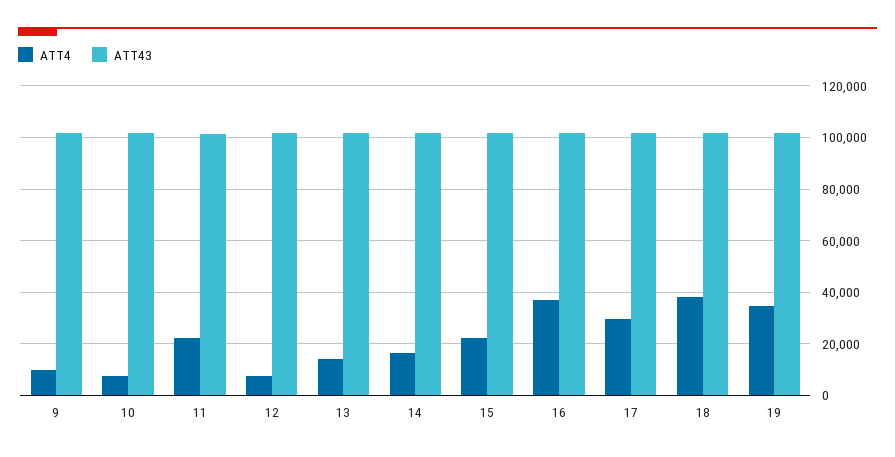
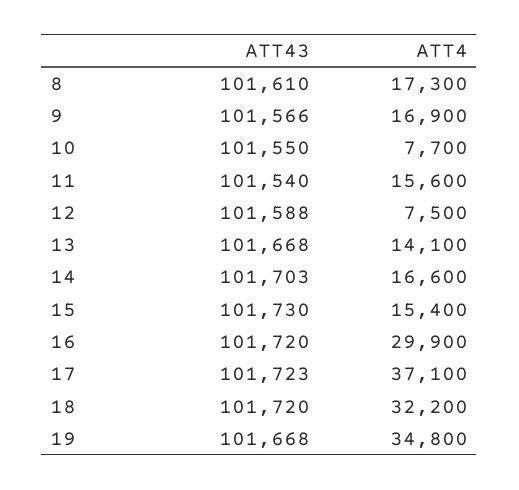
  {
    "ATT4": {
-     "9": 10000,
+     "9": 16900,
      "10": 7700,
-     "11": 22500,
+     "11": 15600,
      "12": 7500,
      "13": 14100,
      "14": 16600,
-     "15": 22500,
+     "15": 15400,
-     "16": 37500,
+     "16": 29900,
-     "17": 30000,
+     "17": 37100,
-     "18": 37500,
+     "18": 32200,
-     "19": 34800
+     "19": 34800,
+     "8": 17300
    },
    "ATT43": {
      "9": 101566,
      "10": 101550,
      "11": 101540,
      "12": 101588,
      "13": 101668,
      "14": 101703,
      "15": 101730,
      "16": 101720,
      "17": 101723,
      "18": 101720,
-     "19": 101668
+     "19": 101668,
+     "8": 101610
    }
  }

